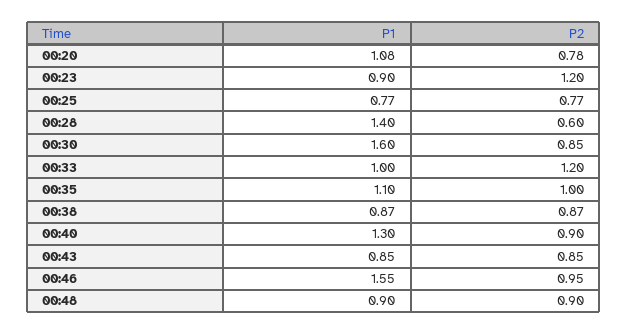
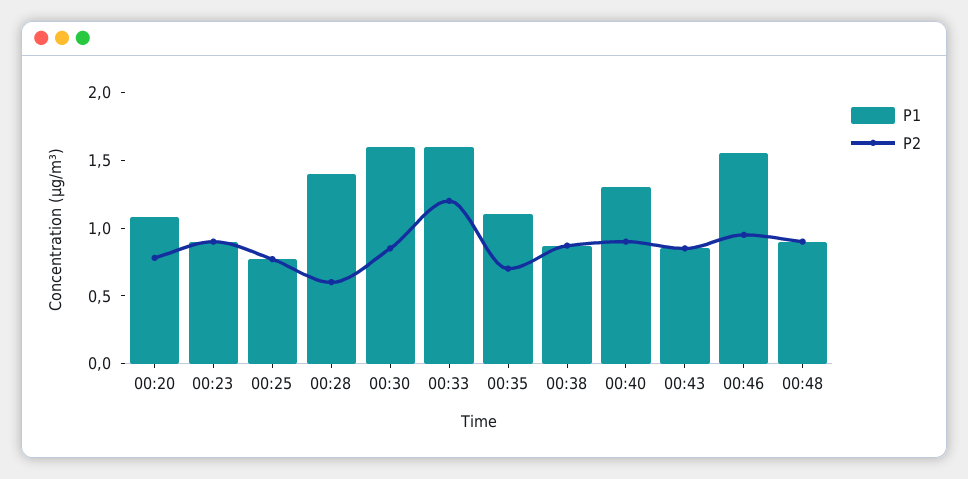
  {
    "P1": {
      "00:20": 1.08,
      "00:23": 0.9,
      "00:25": 0.77,
      "00:28": 1.4,
      "00:30": 1.6,
-     "00:33": 1,
+     "00:33": 1.6,
      "00:35": 1.1,
      "00:38": 0.87,
      "00:40": 1.3,
      "00:43": 0.85,
      "00:46": 1.55,
      "00:48": 0.9
    },
    "P2": {
      "00:20": 0.78,
-     "00:23": 1.2,
+     "00:23": 0.9,
      "00:25": 0.77,
      "00:28": 0.6,
      "00:30": 0.85,
      "00:33": 1.2,
-     "00:35": 1,
+     "00:35": 0.7,
      "00:38": 0.87,
      "00:40": 0.9,
      "00:43": 0.85,
      "00:46": 0.95,
      "00:48": 0.9
    }
  }

